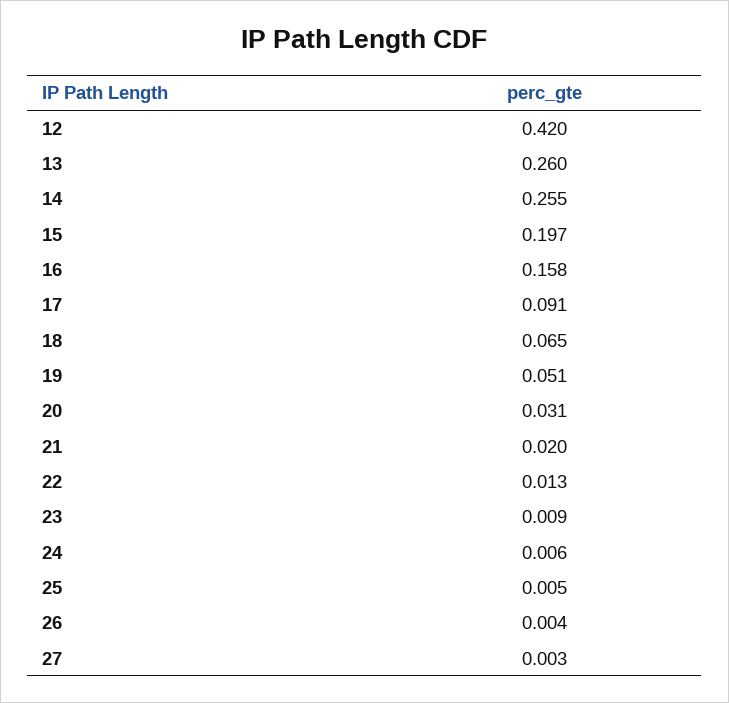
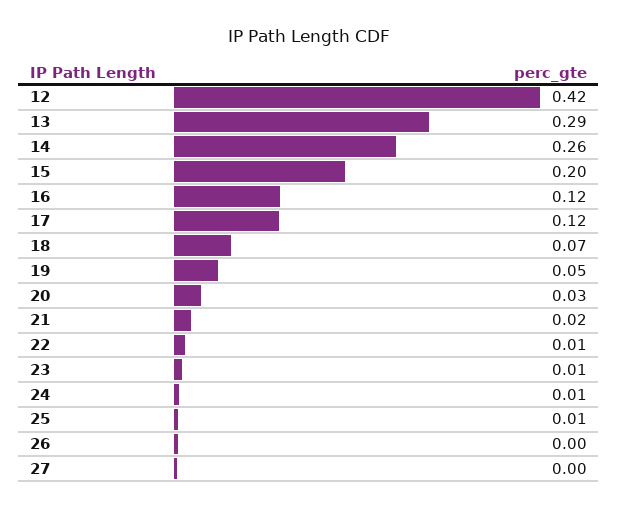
  {
    "12": 0.42,
-   "13": 0.26,
+   "13": 0.29,
    "14": 0.255,
    "15": 0.197,
-   "16": 0.158,
+   "16": 0.12,
-   "17": 0.091,
+   "17": 0.12,
    "18": 0.065,
    "19": 0.051,
    "20": 0.031,
    "21": 0.02,
    "22": 0.013,
    "23": 0.009,
    "24": 0.006,
    "25": 0.005,
    "26": 0.004,
    "27": 0.003
  }

